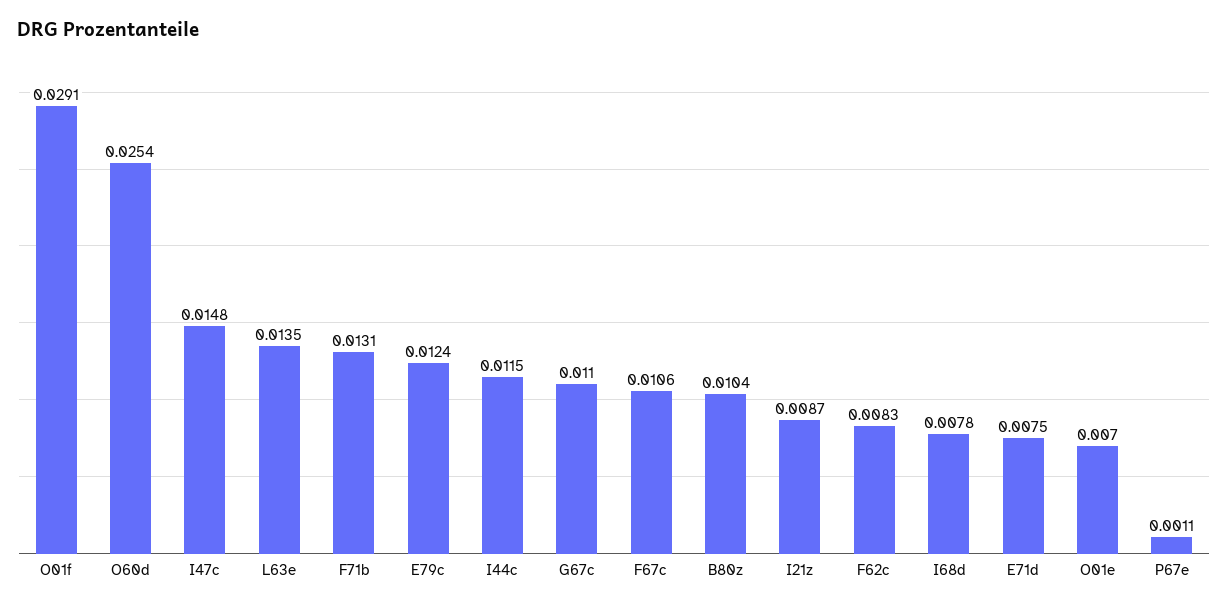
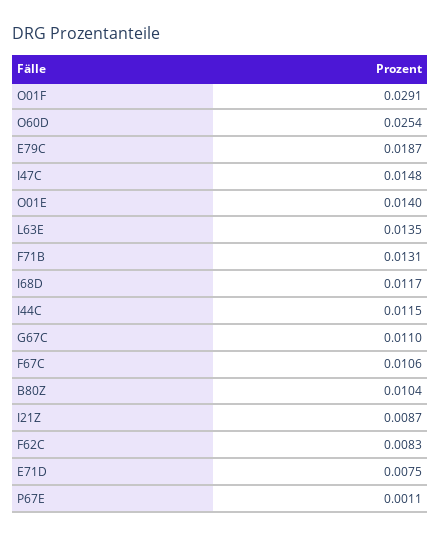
  {
    "O01f": 0.0291,
    "O60d": 0.0254,
    "I47c": 0.0148,
    "L63e": 0.0135,
    "F71b": 0.0131,
-   "E79c": 0.0124,
+   "E79c": 0.0187,
    "I44c": 0.0115,
    "G67c": 0.011,
    "F67c": 0.0106,
    "B80z": 0.0104,
    "I21z": 0.0087,
    "F62c": 0.0083,
-   "I68d": 0.0078,
+   "I68d": 0.0117,
    "E71d": 0.0075,
-   "O01e": 0.007,
+   "O01e": 0.014,
    "P67e": 0.0011
  }

